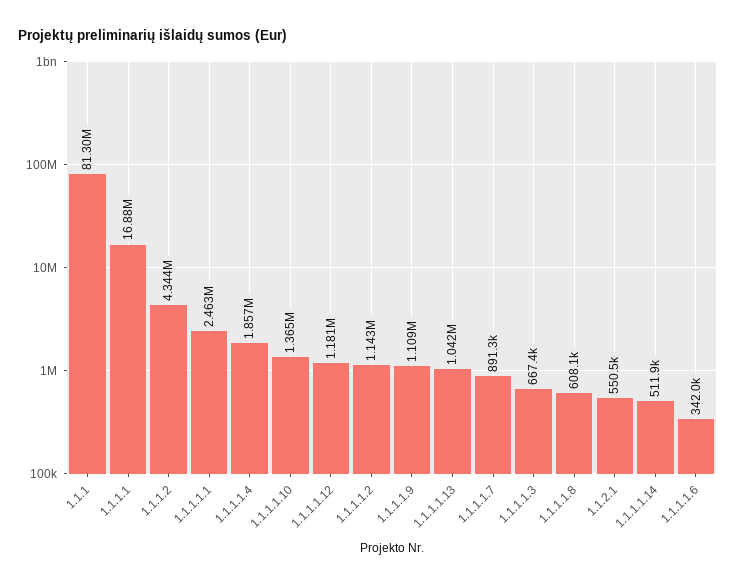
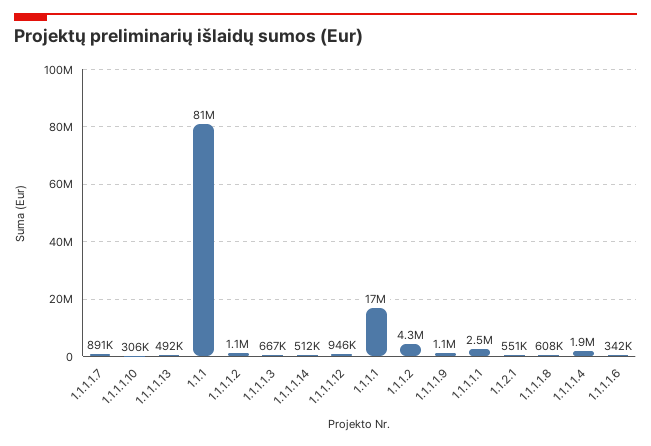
  {
    "1.1.1": 81300000,
    "1.1.1.1": 16880000,
    "1.1.1.2": 4344000,
    "1.1.1.1.1": 2463000,
    "1.1.1.1.4": 1857000,
-   "1.1.1.1.10": 1365000,
+   "1.1.1.1.10": 306000,
-   "1.1.1.1.12": 1181000,
+   "1.1.1.1.12": 946000,
    "1.1.1.1.2": 1143000,
    "1.1.1.1.9": 1109000,
-   "1.1.1.1.13": 1042000,
+   "1.1.1.1.13": 492000,
    "1.1.1.1.7": 891300,
    "1.1.1.1.3": 667400,
    "1.1.1.1.8": 608100,
    "1.1.2.1": 550500,
    "1.1.1.1.14": 511900,
    "1.1.1.1.6": 342000
  }

